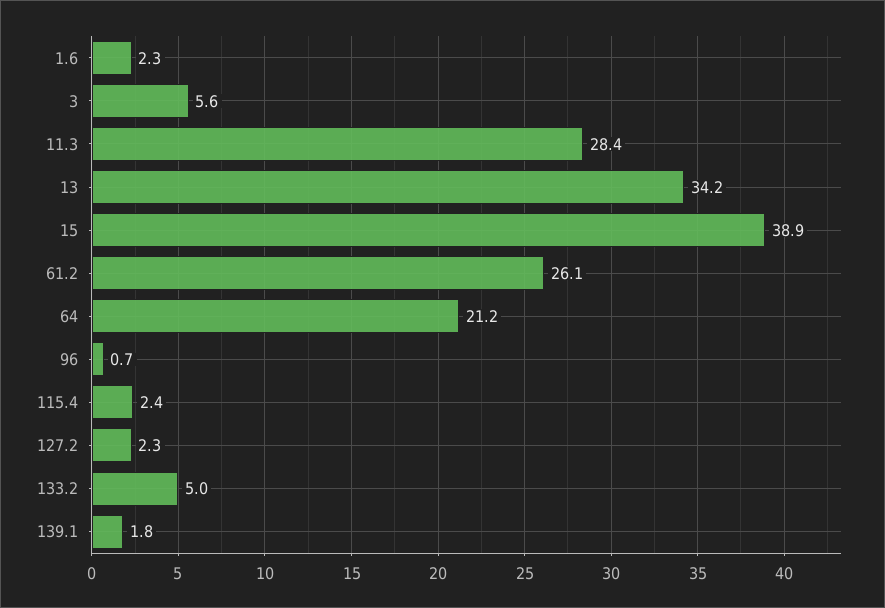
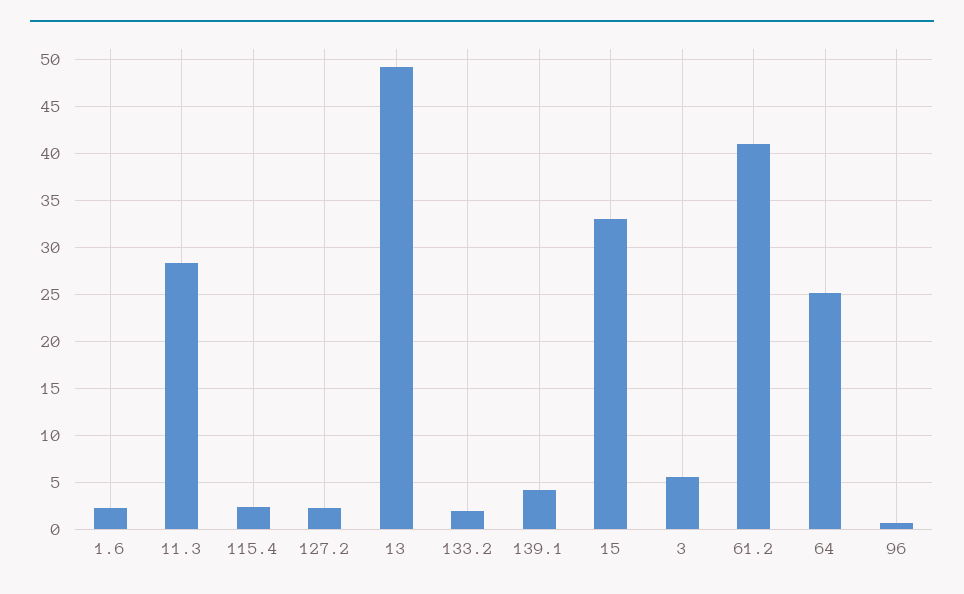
  {
    "1.6": 2.3,
    "3": 5.6,
    "11.3": 28.4,
-   "13": 34.2,
+   "13": 49,
-   "15": 38.9,
+   "15": 33,
-   "61.2": 26.1,
+   "61.2": 41,
-   "64": 21.2,
+   "64": 25,
    "96": 0.7,
    "115.4": 2.4,
    "127.2": 2.3,
-   "133.2": 5,
+   "133.2": 2,
-   "139.1": 1.8
+   "139.1": 4
  }

